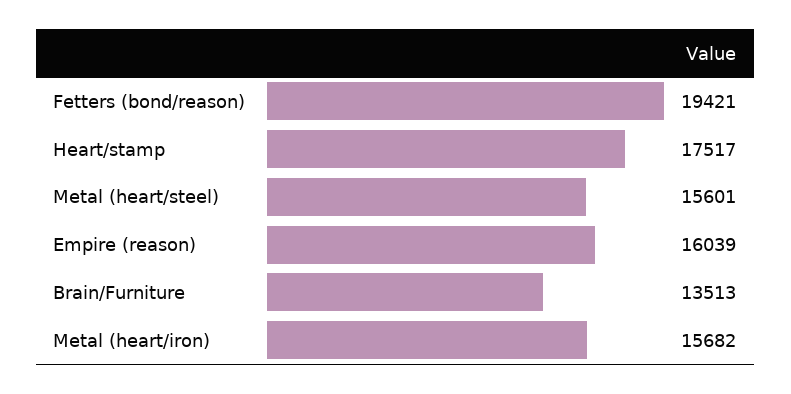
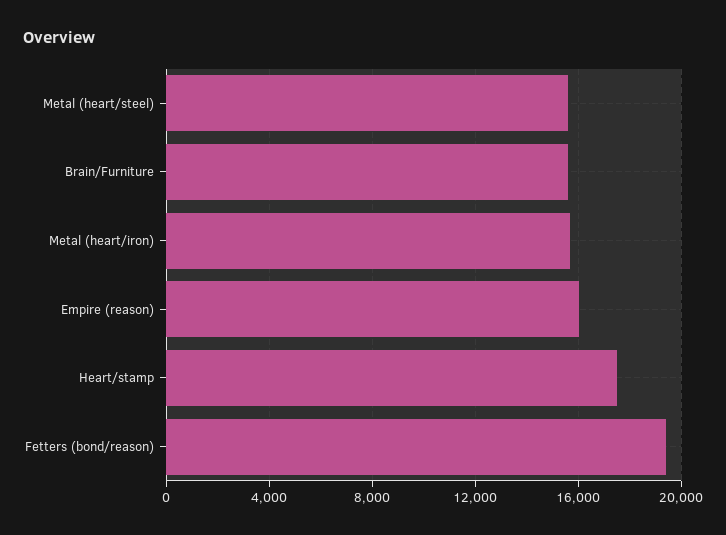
  {
    "Fetters (bond/reason)": 19421,
    "Heart/stamp": 17517,
    "Metal (heart/steel)": 15601,
    "Empire (reason)": 16039,
-   "Brain/Furniture": 13513,
+   "Brain/Furniture": 15500,
    "Metal (heart/iron)": 15682
  }

